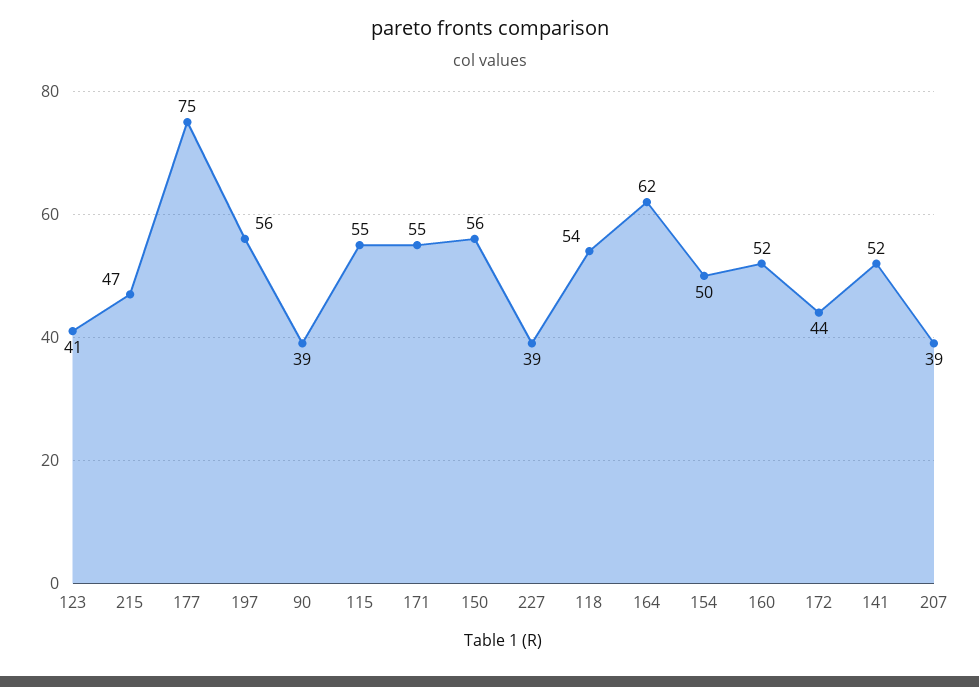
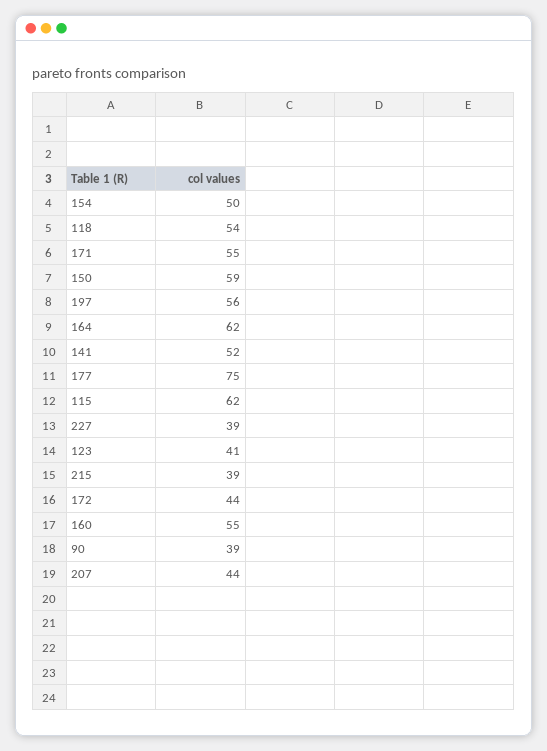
  {
    "123": 41,
-   "215": 47,
+   "215": 39,
    "177": 75,
    "197": 56,
    "90": 39,
-   "115": 55,
+   "115": 62,
    "171": 55,
-   "150": 56,
+   "150": 59,
    "227": 39,
    "118": 54,
    "164": 62,
    "154": 50,
-   "160": 52,
+   "160": 55,
    "172": 44,
    "141": 52,
-   "207": 39
+   "207": 44
  }

